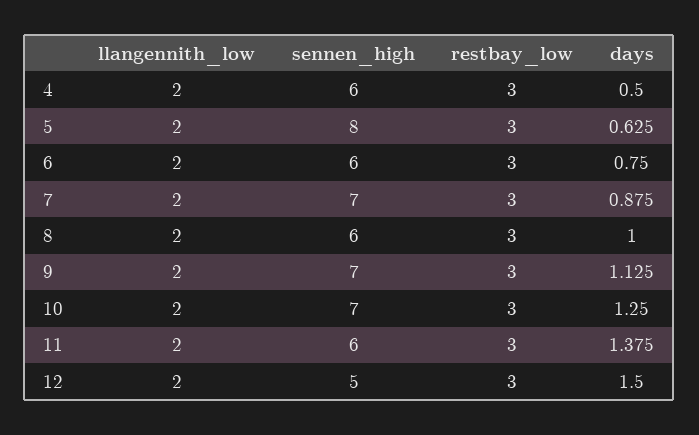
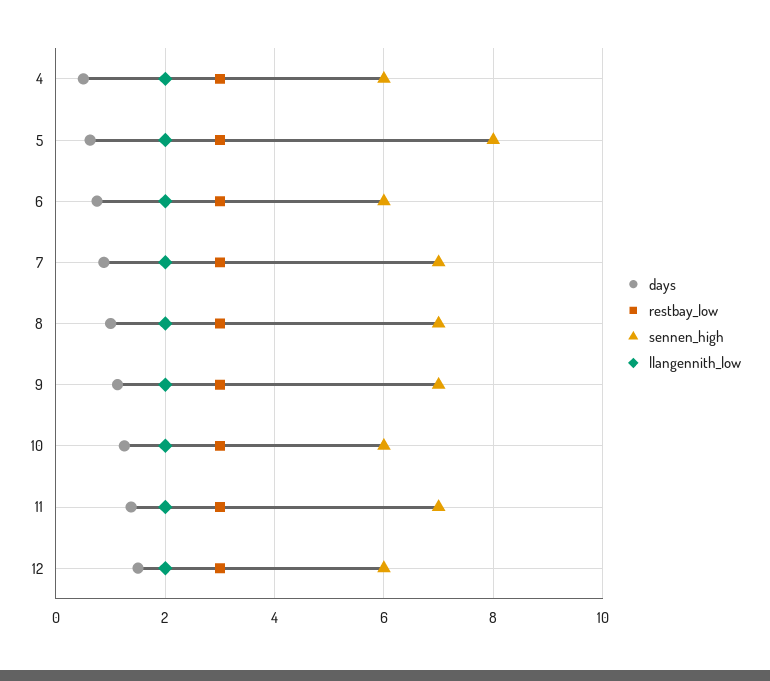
  {
    "llangennith_low": {
      "4": 2,
      "5": 2,
      "6": 2,
      "7": 2,
      "8": 2,
      "9": 2,
      "10": 2,
      "11": 2,
      "12": 2
    },
    "sennen_high": {
      "4": 6,
      "5": 8,
      "6": 6,
      "7": 7,
-     "8": 6,
+     "8": 7,
      "9": 7,
-     "10": 7,
+     "10": 6,
-     "11": 6,
+     "11": 7,
-     "12": 5
+     "12": 6
    },
    "restbay_low": {
      "4": 3,
      "5": 3,
      "6": 3,
      "7": 3,
      "8": 3,
      "9": 3,
      "10": 3,
      "11": 3,
      "12": 3
    },
    "days": {
      "4": 0.5,
      "5": 0.625,
      "6": 0.75,
      "7": 0.875,
      "8": 1,
      "9": 1.125,
      "10": 1.25,
      "11": 1.375,
      "12": 1.5
    }
  }

